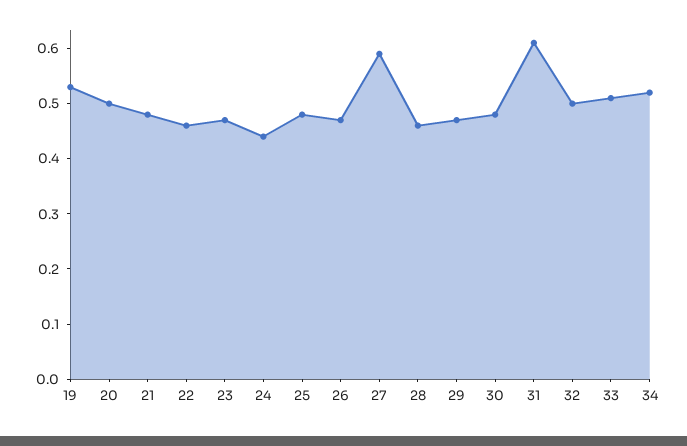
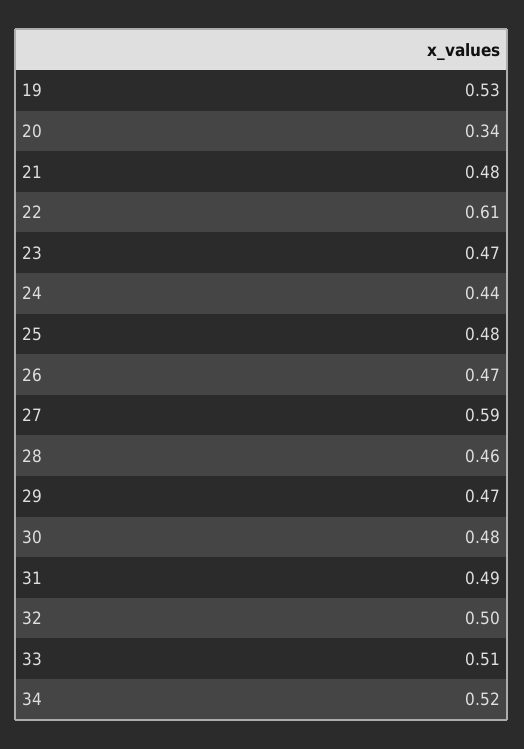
  {
    "19": 0.53,
-   "20": 0.5,
+   "20": 0.34,
    "21": 0.48,
-   "22": 0.45,
+   "22": 0.61,
    "23": 0.47,
    "24": 0.44,
    "25": 0.48,
    "26": 0.47,
    "27": 0.59,
    "28": 0.46,
    "29": 0.47,
    "30": 0.48,
-   "31": 0.6,
+   "31": 0.49,
    "32": 0.5,
    "33": 0.51,
    "34": 0.52
  }

